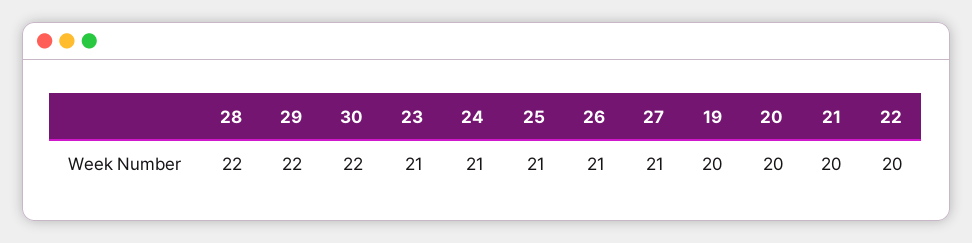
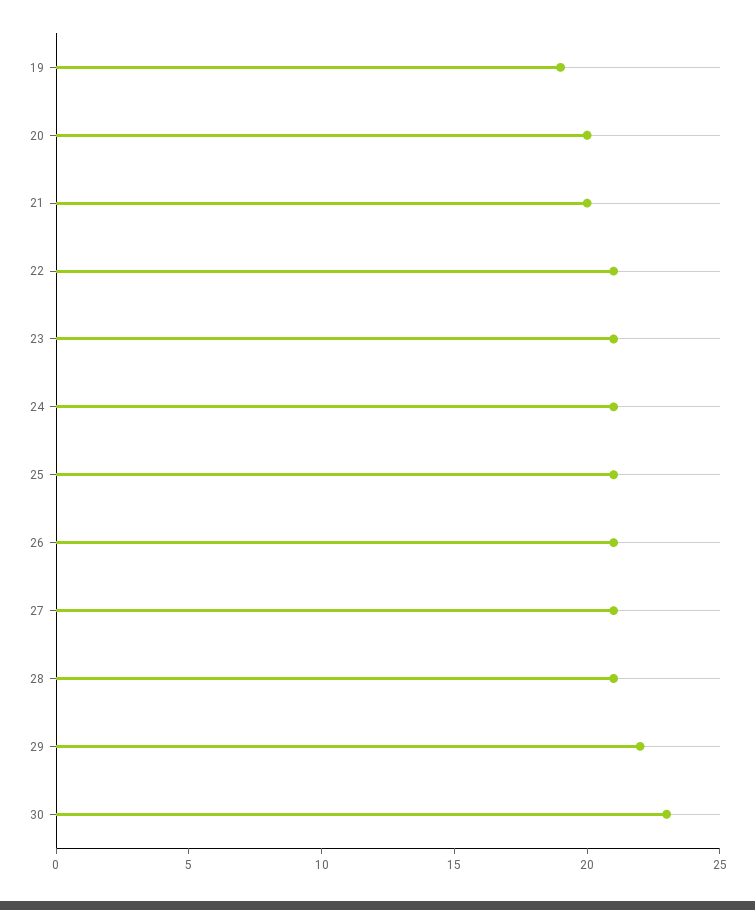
  {
-   "28": 22,
+   "28": 21,
    "29": 22,
-   "30": 22,
+   "30": 23,
    "23": 21,
    "24": 21,
    "25": 21,
    "26": 21,
    "27": 21,
-   "19": 20,
+   "19": 19,
    "20": 20,
    "21": 20,
-   "22": 20
+   "22": 21
  }

